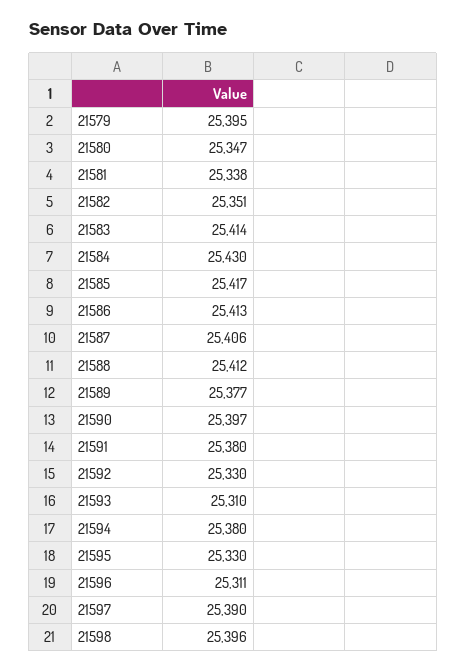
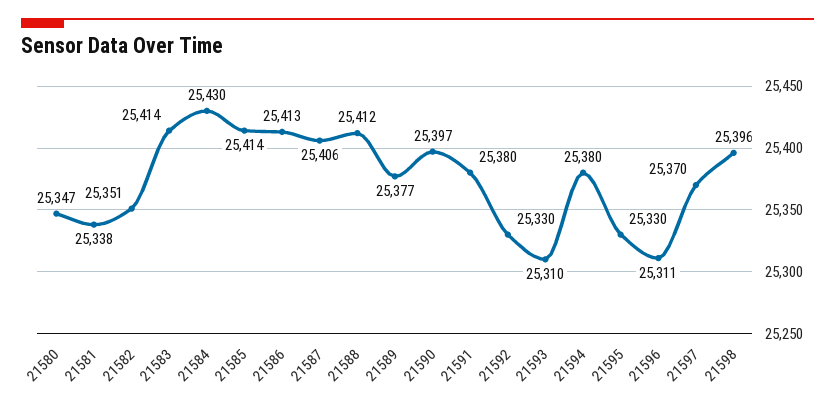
  {
-   "21579": 25395,
    "21580": 25347,
    "21581": 25338,
    "21582": 25351,
    "21583": 25414,
    "21584": 25430,
-   "21585": 25417,
+   "21585": 25414,
    "21586": 25413,
    "21587": 25406,
    "21588": 25412,
    "21589": 25377,
    "21590": 25397,
    "21591": 25380,
    "21592": 25330,
    "21593": 25310,
    "21594": 25380,
    "21595": 25330,
    "21596": 25311,
-   "21597": 25390,
+   "21597": 25370,
    "21598": 25396
  }

